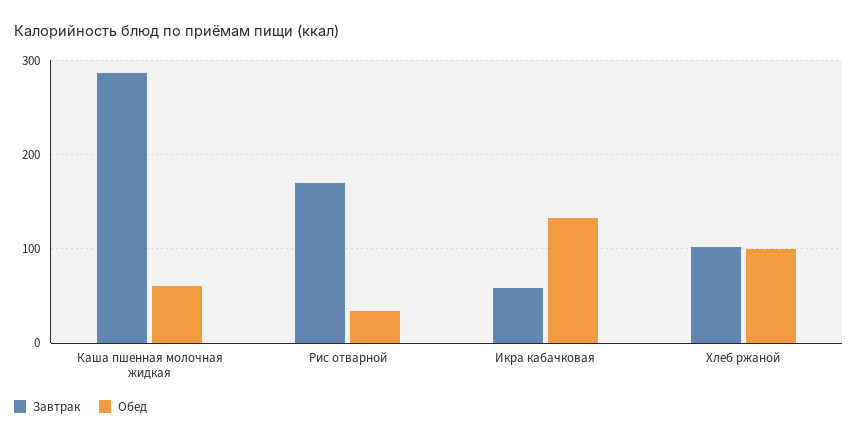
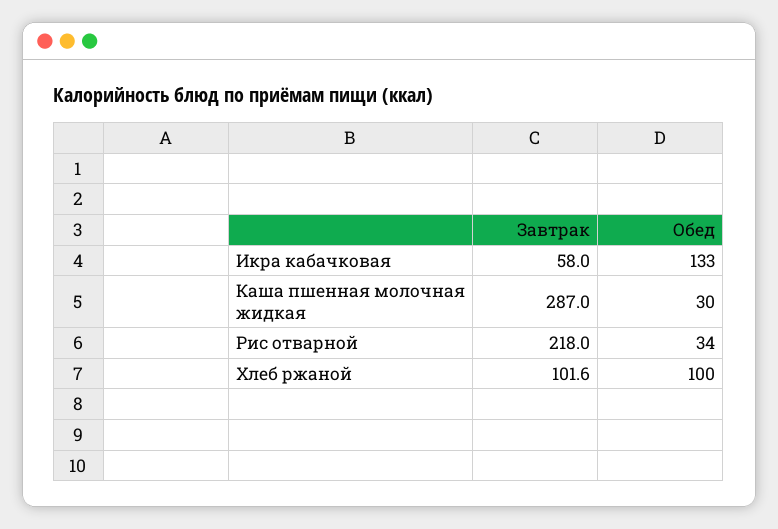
  {
    "Завтрак": {
      "Каша пшенная молочная жидкая": 287,
-     "Рис отварной": 170,
+     "Рис отварной": 218,
      "Икра кабачковая": 58,
      "Хлеб ржаной": 101.6
    },
    "Обед": {
-     "Каша пшенная молочная жидкая": 60,
+     "Каша пшенная молочная жидкая": 30,
      "Рис отварной": 34,
      "Икра кабачковая": 133,
      "Хлеб ржаной": 100
    }
  }

